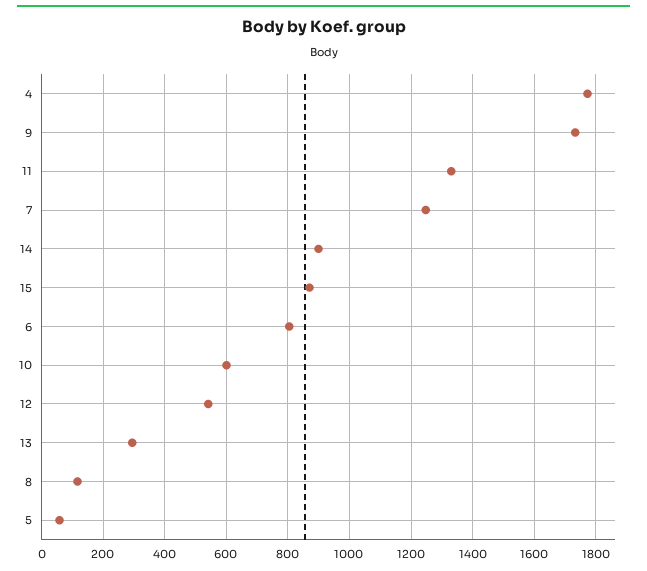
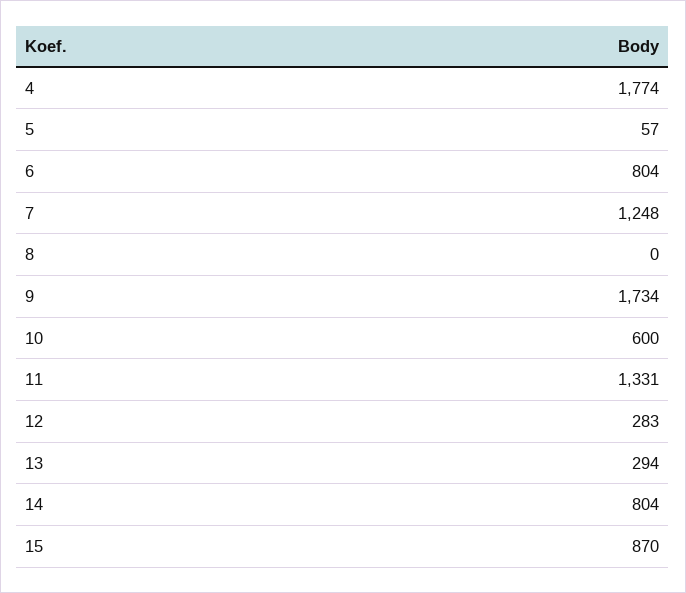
  {
    "4": 1774,
    "9": 1734,
    "11": 1331,
    "7": 1248,
-   "14": 900,
+   "14": 804,
    "15": 870,
    "6": 804,
    "10": 600,
-   "12": 540,
+   "12": 283,
    "13": 294,
-   "8": 120,
+   "8": 0,
    "5": 57
  }

